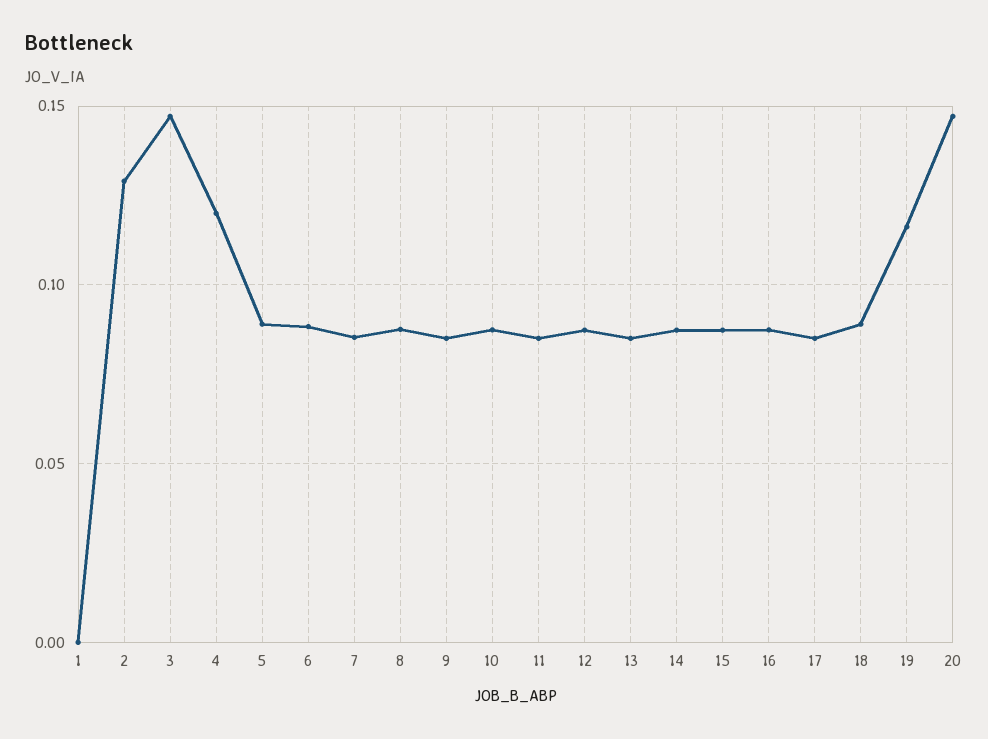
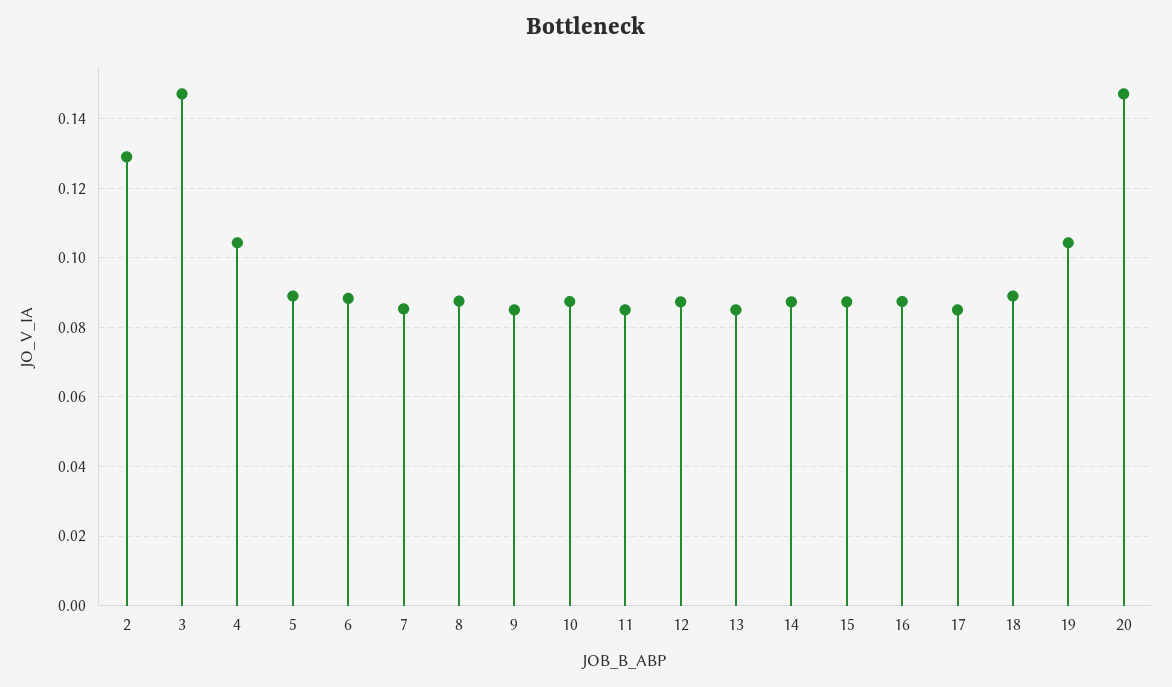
  {
-   "1": 0,
    "2": 0.13,
    "3": 0.148,
-   "4": 0.12,
+   "4": 0.104,
    "5": 0.09,
    "6": 0.088,
    "7": 0.086,
    "8": 0.088,
    "9": 0.086,
    "10": 0.088,
    "11": 0.086,
    "12": 0.088,
    "13": 0.086,
    "14": 0.088,
    "15": 0.088,
    "16": 0.088,
    "17": 0.086,
    "18": 0.09,
-   "19": 0.115,
+   "19": 0.104,
    "20": 0.148
  }

